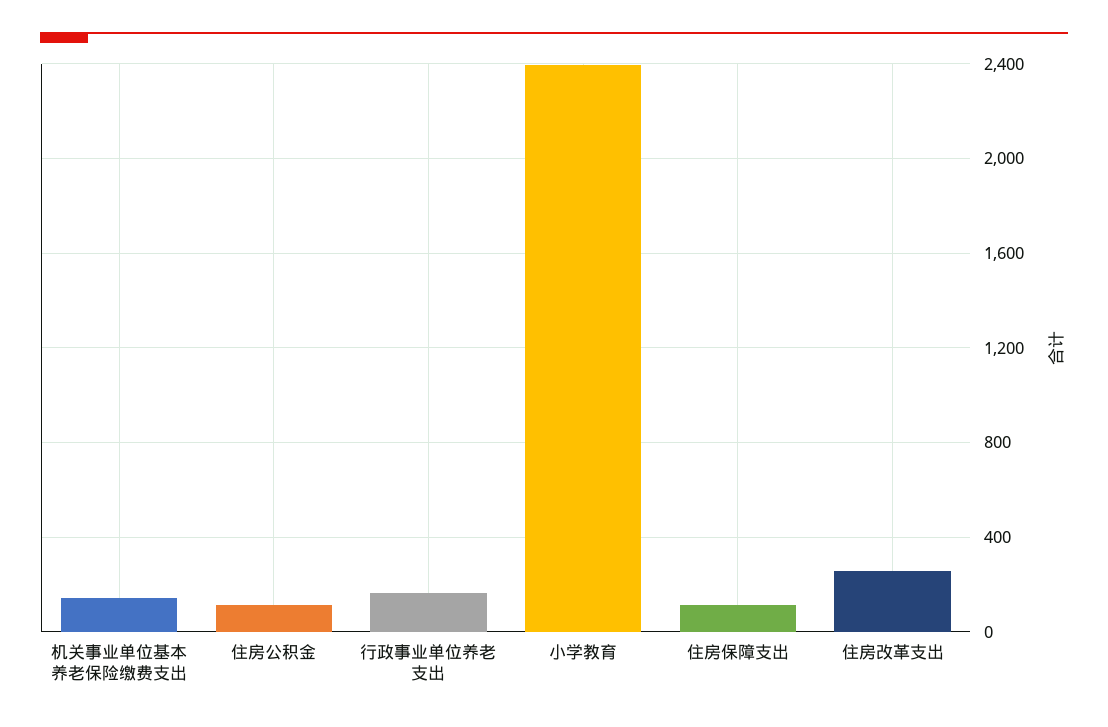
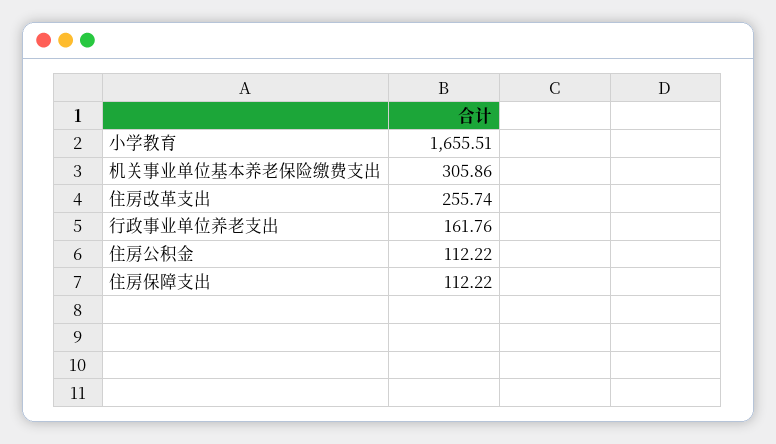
  {
-   "机关事业单位基本养老保险缴费支出": 150,
+   "机关事业单位基本养老保险缴费支出": 305.86,
    "住房公积金": 112.22,
    "行政事业单位养老支出": 161.76,
-   "小学教育": 2400,
+   "小学教育": 1655.51,
    "住房保障支出": 112.22,
    "住房改革支出": 255.74
  }

